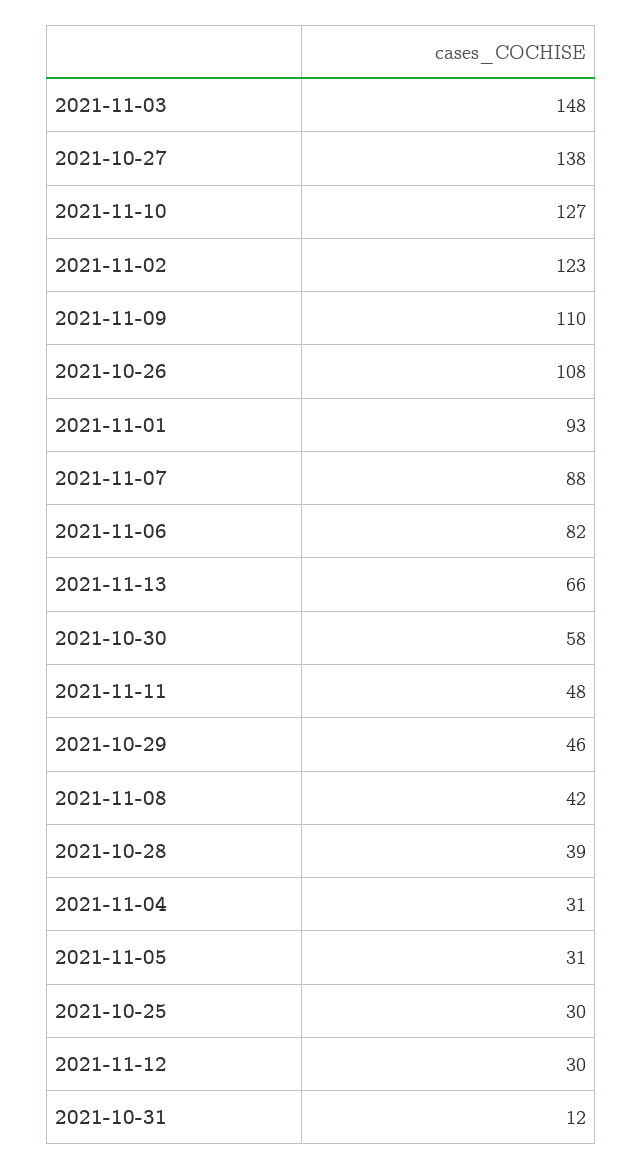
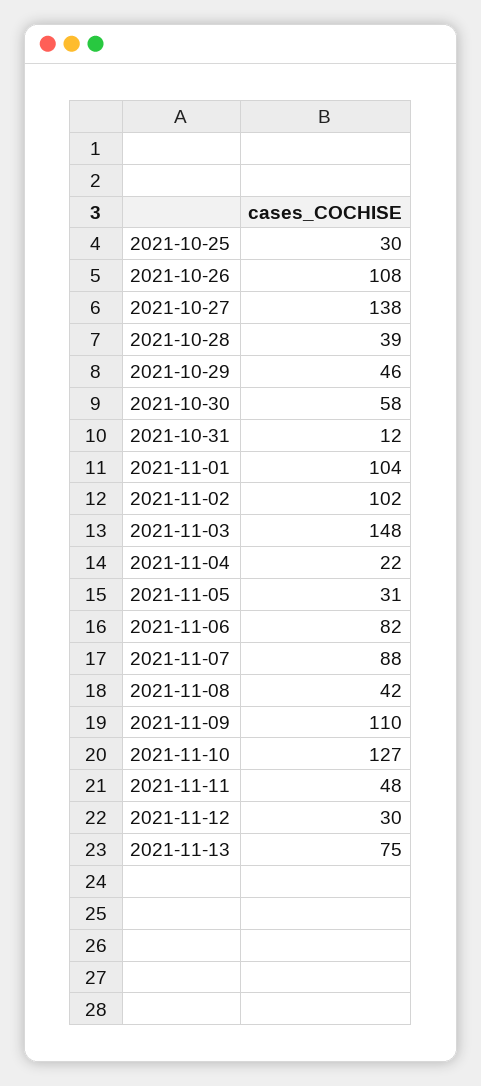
  {
    "2021-11-03": 148,
    "2021-10-27": 138,
    "2021-11-10": 127,
-   "2021-11-02": 123,
+   "2021-11-02": 102,
    "2021-11-09": 110,
    "2021-10-26": 108,
-   "2021-11-01": 93,
+   "2021-11-01": 104,
    "2021-11-07": 88,
    "2021-11-06": 82,
-   "2021-11-13": 66,
+   "2021-11-13": 75,
    "2021-10-30": 58,
    "2021-11-11": 48,
    "2021-10-29": 46,
    "2021-11-08": 42,
    "2021-10-28": 39,
-   "2021-11-04": 31,
+   "2021-11-04": 22,
    "2021-11-05": 31,
    "2021-10-25": 30,
    "2021-11-12": 30,
    "2021-10-31": 12
  }

